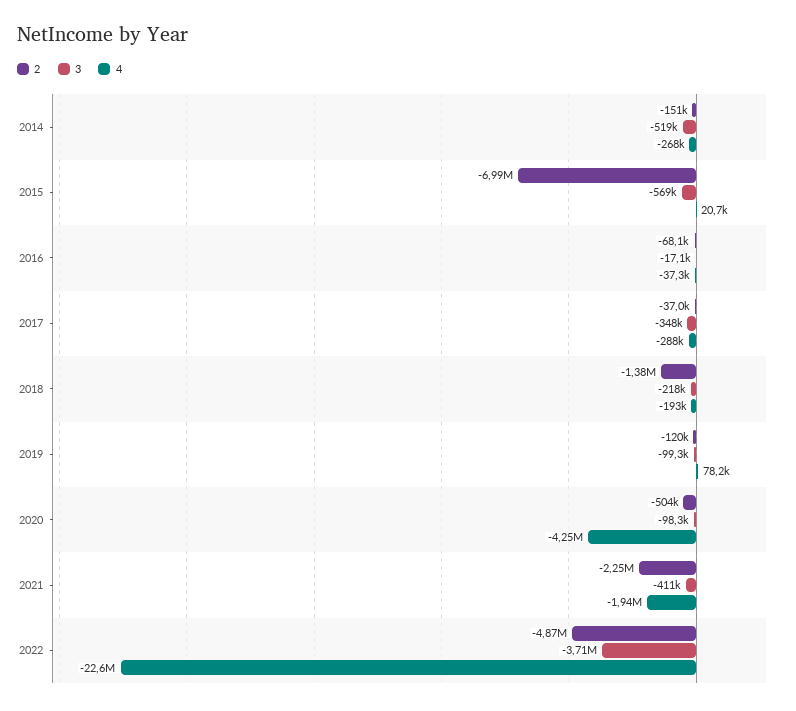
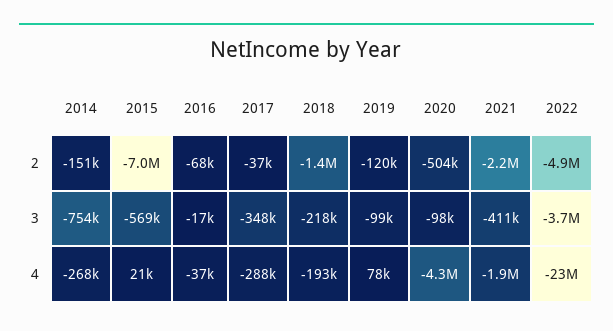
  {
    "2": {
      "2014": -151000,
      "2015": -6990000,
      "2016": -68100,
      "2017": -37000,
      "2018": -1380000,
      "2019": -120000,
      "2020": -504000,
      "2021": -2250000,
      "2022": -4870000
    },
    "3": {
-     "2014": -519000,
+     "2014": -754000,
      "2015": -569000,
      "2016": -17100,
      "2017": -348000,
      "2018": -218000,
      "2019": -99300,
      "2020": -98300,
      "2021": -411000,
      "2022": -3710000
    },
    "4": {
      "2014": -268000,
      "2015": 20700,
      "2016": -37300,
      "2017": -288000,
      "2018": -193000,
      "2019": 78200,
      "2020": -4250000,
      "2021": -1940000,
      "2022": -22600000
    }
  }

